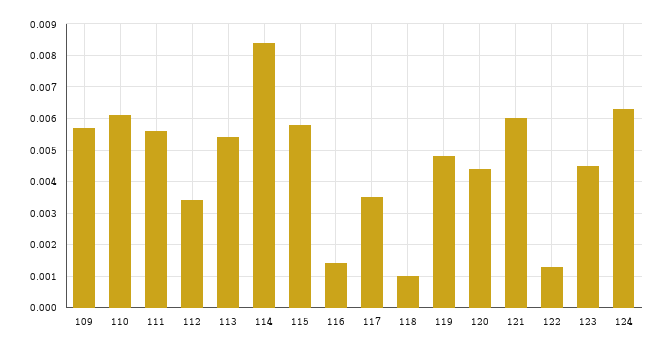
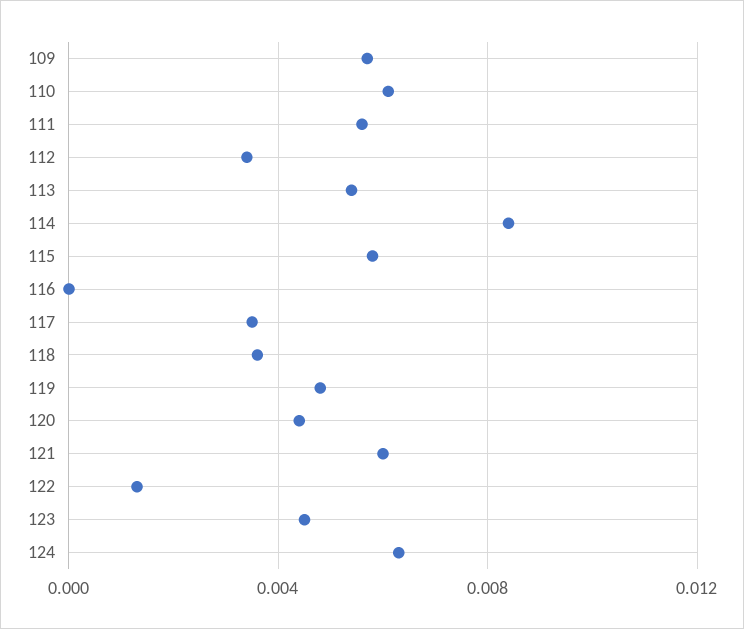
  {
    "109": 0.0055,
    "110": 0.006,
    "111": 0.0055,
    "112": 0.0035,
    "113": 0.0055,
    "114": 0.0085,
    "115": 0.006,
-   "116": 0.0015,
+   "116": 0,
    "117": 0.0035,
-   "118": 0.001,
+   "118": 0.0035,
    "119": 0.005,
    "120": 0.0045,
    "121": 0.006,
    "122": 0.0015,
    "123": 0.0045,
    "124": 0.0065
  }

